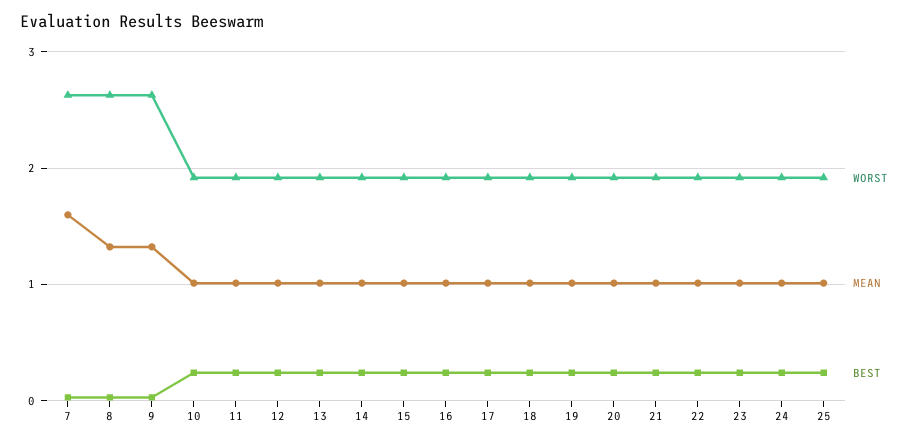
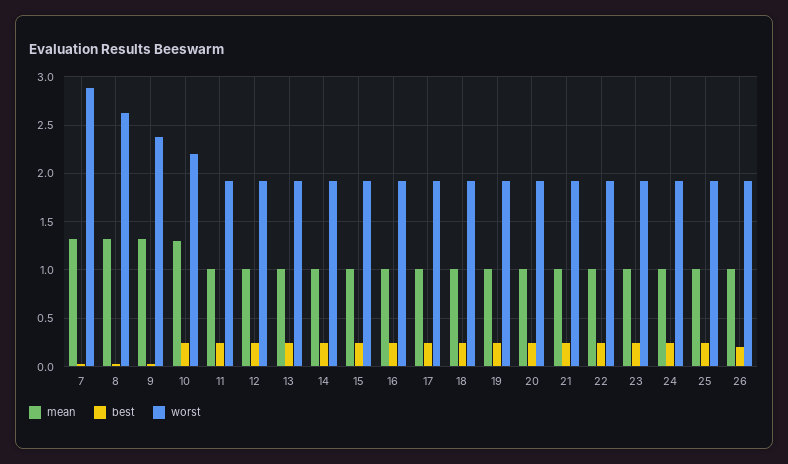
  {
    "WORST": {
-     "7": 2.6,
+     "7": 2.9,
      "8": 2.6,
-     "9": 2.6,
+     "9": 2.4,
-     "10": 1.9,
+     "10": 2.2,
      "11": 1.9,
      "12": 1.9,
      "13": 1.9,
      "14": 1.9,
      "15": 1.9,
      "16": 1.9,
      "17": 1.9,
      "18": 1.9,
      "19": 1.9,
      "20": 1.9,
      "21": 1.9,
      "22": 1.9,
      "23": 1.9,
      "24": 1.9,
-     "25": 1.9
+     "25": 1.9,
+     "26": 1.9
    },
    "MEAN": {
-     "7": 1.6,
+     "7": 1.3,
      "8": 1.3,
      "9": 1.3,
-     "10": 1,
+     "10": 1.3,
      "11": 1,
      "12": 1,
      "13": 1,
      "14": 1,
      "15": 1,
      "16": 1,
      "17": 1,
      "18": 1,
      "19": 1,
      "20": 1,
      "21": 1,
      "22": 1,
      "23": 1,
      "24": 1,
-     "25": 1
+     "25": 1,
+     "26": 1
    },
    "BEST": {
      "7": 0,
      "8": 0,
      "9": 0,
      "10": 0.2,
      "11": 0.2,
      "12": 0.2,
      "13": 0.2,
      "14": 0.2,
      "15": 0.2,
      "16": 0.2,
      "17": 0.2,
      "18": 0.2,
      "19": 0.2,
      "20": 0.2,
      "21": 0.2,
      "22": 0.2,
      "23": 0.2,
      "24": 0.2,
-     "25": 0.2
+     "25": 0.2,
+     "26": 0.2
    }
  }

